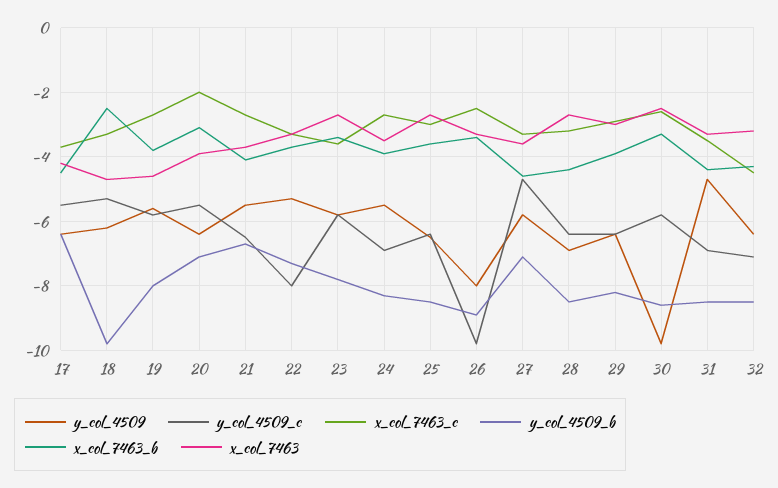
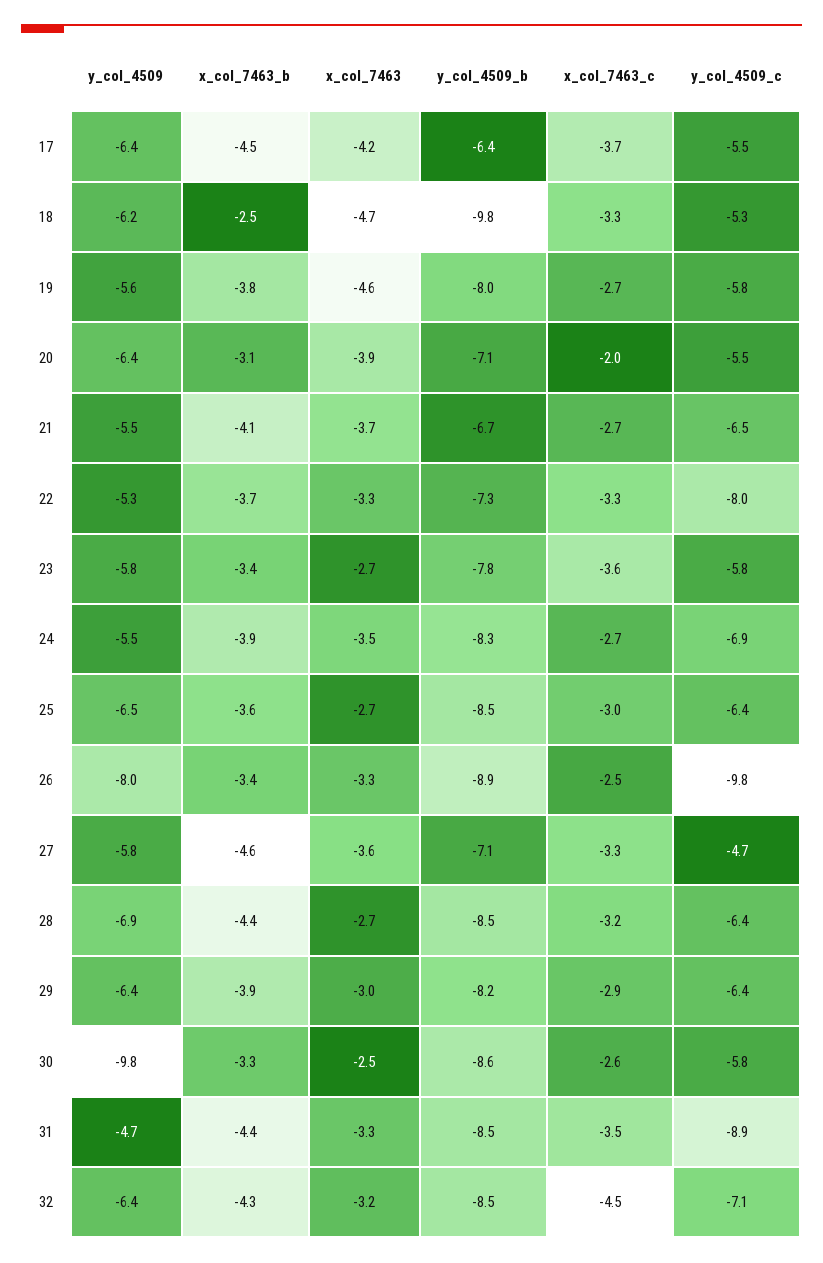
  {
    "y_col_4509": {
      "17": -6.4,
      "18": -6.2,
      "19": -5.6,
      "20": -6.4,
      "21": -5.5,
      "22": -5.3,
      "23": -5.8,
      "24": -5.5,
      "25": -6.5,
      "26": -8,
      "27": -5.8,
      "28": -6.9,
      "29": -6.4,
      "30": -9.8,
      "31": -4.7,
      "32": -6.4
    },
    "y_col_4509_c": {
      "17": -5.5,
      "18": -5.3,
      "19": -5.8,
      "20": -5.5,
      "21": -6.5,
      "22": -8,
      "23": -5.8,
      "24": -6.9,
      "25": -6.4,
      "26": -9.8,
      "27": -4.7,
      "28": -6.4,
      "29": -6.4,
      "30": -5.8,
-     "31": -7,
+     "31": -8.9,
      "32": -7.1
    },
    "x_col_7463_c": {
      "17": -3.7,
      "18": -3.3,
      "19": -2.7,
      "20": -2,
      "21": -2.7,
      "22": -3.3,
      "23": -3.6,
      "24": -2.7,
      "25": -3,
      "26": -2.5,
      "27": -3.3,
      "28": -3.2,
      "29": -2.9,
      "30": -2.6,
      "31": -3.5,
      "32": -4.5
    },
    "y_col_4509_b": {
      "17": -6.4,
      "18": -9.8,
      "19": -8,
      "20": -7.1,
      "21": -6.7,
      "22": -7.3,
      "23": -7.8,
      "24": -8.3,
      "25": -8.5,
      "26": -8.9,
      "27": -7.1,
      "28": -8.5,
      "29": -8.2,
      "30": -8.6,
      "31": -8.5,
      "32": -8.5
    },
    "x_col_7463_b": {
      "17": -4.5,
      "18": -2.5,
      "19": -3.8,
      "20": -3.1,
      "21": -4.1,
      "22": -3.7,
      "23": -3.4,
      "24": -3.9,
      "25": -3.6,
      "26": -3.4,
      "27": -4.6,
      "28": -4.4,
      "29": -3.9,
      "30": -3.3,
      "31": -4.4,
      "32": -4.3
    },
    "x_col_7463": {
      "17": -4.2,
      "18": -4.7,
      "19": -4.6,
      "20": -3.9,
      "21": -3.7,
      "22": -3.3,
      "23": -2.7,
      "24": -3.5,
      "25": -2.7,
      "26": -3.3,
      "27": -3.6,
      "28": -2.7,
      "29": -3,
      "30": -2.5,
      "31": -3.3,
      "32": -3.2
    }
  }

